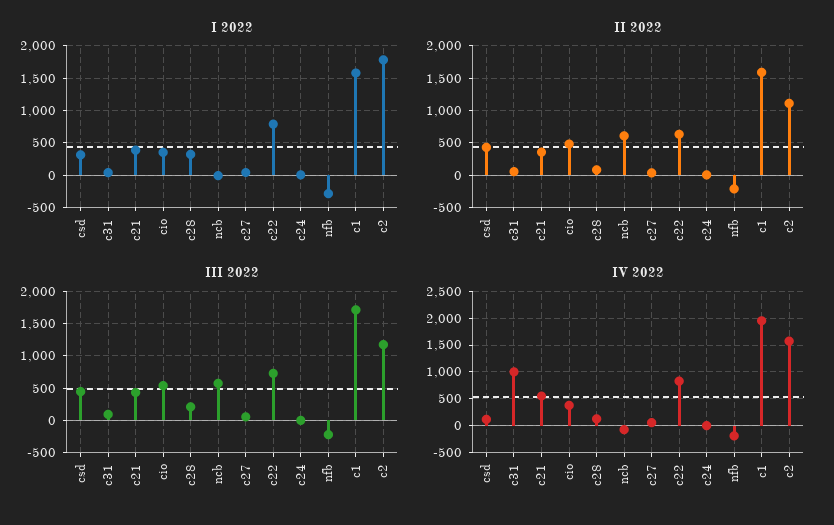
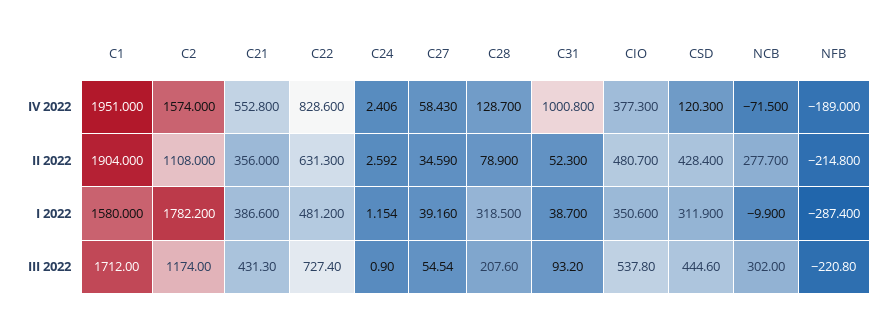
  {
    "I 2022": {
      "csd": 311.9,
      "c31": 38.7,
      "c21": 386.6,
      "cio": 350.6,
      "c28": 318.5,
      "ncb": -9.9,
      "c27": 39.16,
-     "c22": 800,
+     "c22": 481.2,
      "c24": 1.154,
      "nfb": -287.4,
      "c1": 1580,
      "c2": 1782.2
    },
    "II 2022": {
      "csd": 428.4,
      "c31": 52.3,
      "c21": 356,
      "cio": 480.7,
      "c28": 78.9,
-     "ncb": 600,
+     "ncb": 277.7,
      "c27": 34.59,
      "c22": 631.3,
      "c24": 2.592,
      "nfb": -214.8,
-     "c1": 1600,
+     "c1": 1904,
      "c2": 1108
    },
    "III 2022": {
      "csd": 444.6,
      "c31": 93.2,
      "c21": 431.3,
      "cio": 537.8,
      "c28": 207.6,
-     "ncb": 600,
+     "ncb": 302,
      "c27": 54.54,
      "c22": 727.4,
      "c24": 0.9,
      "nfb": -220.8,
      "c1": 1712,
      "c2": 1174
    },
    "IV 2022": {
      "csd": 120.3,
      "c31": 1000.8,
      "c21": 552.8,
      "cio": 377.3,
      "c28": 128.7,
      "ncb": -71.5,
      "c27": 58.43,
      "c22": 828.6,
      "c24": 2.406,
      "nfb": -189,
      "c1": 1951,
      "c2": 1574
    }
  }

